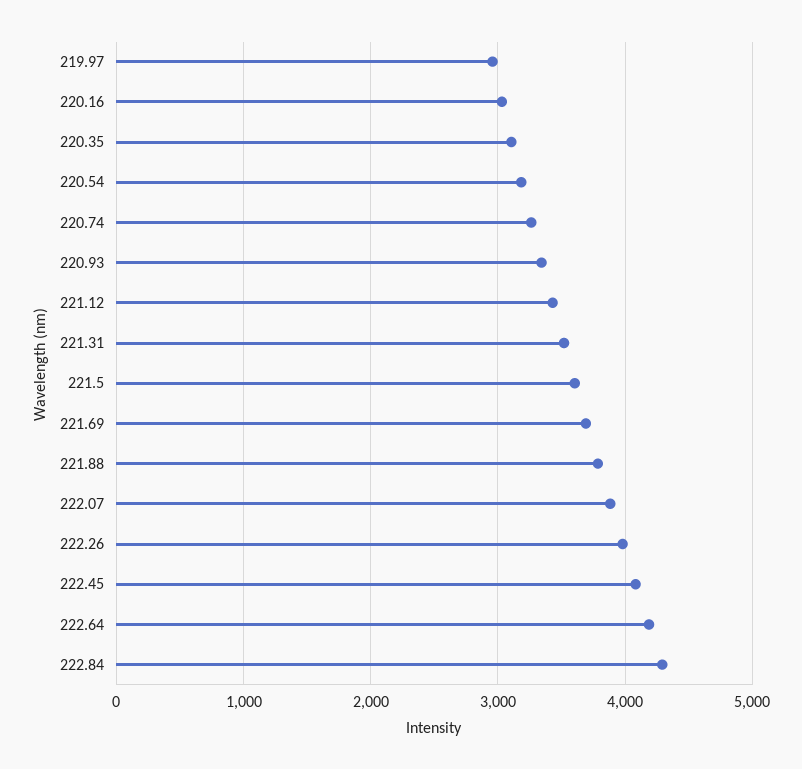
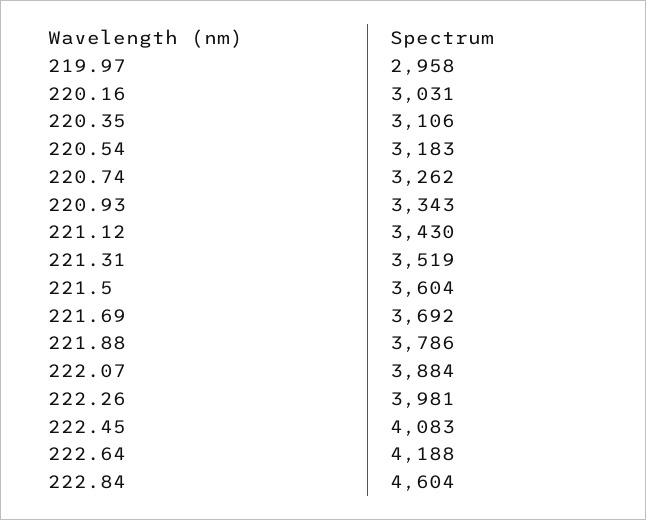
  {
    "219.97": 2958,
    "220.16": 3031,
    "220.35": 3106,
    "220.54": 3183,
    "220.74": 3262,
    "220.93": 3343,
    "221.12": 3430,
    "221.31": 3519,
    "221.5": 3604,
    "221.69": 3692,
    "221.88": 3786,
    "222.07": 3884,
    "222.26": 3981,
    "222.45": 4083,
    "222.64": 4188,
-   "222.84": 4300
+   "222.84": 4604
  }

